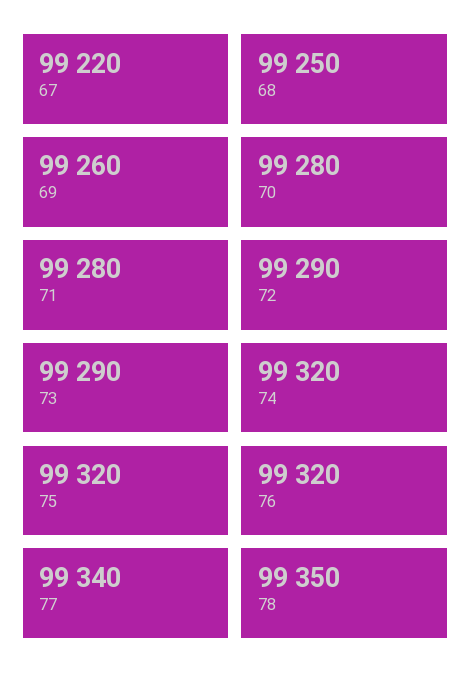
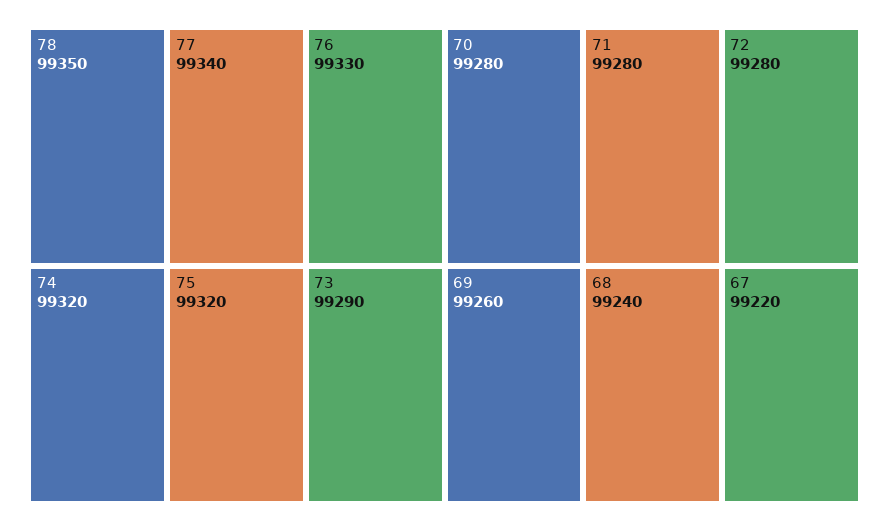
  {
    "67": 99220,
-   "68": 99250,
+   "68": 99240,
    "69": 99260,
    "70": 99280,
    "71": 99280,
-   "72": 99290,
+   "72": 99280,
    "73": 99290,
    "74": 99320,
    "75": 99320,
-   "76": 99320,
+   "76": 99330,
    "77": 99340,
    "78": 99350
  }

